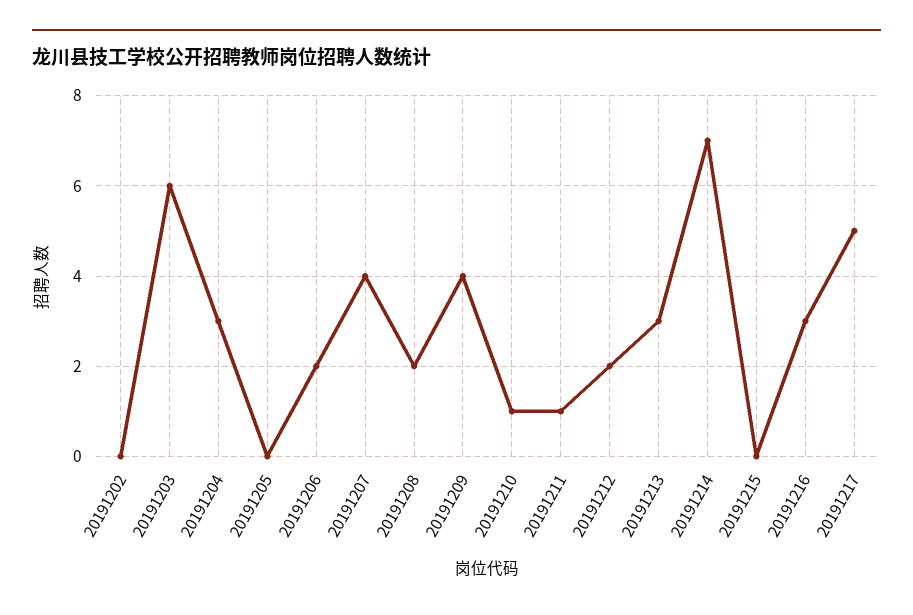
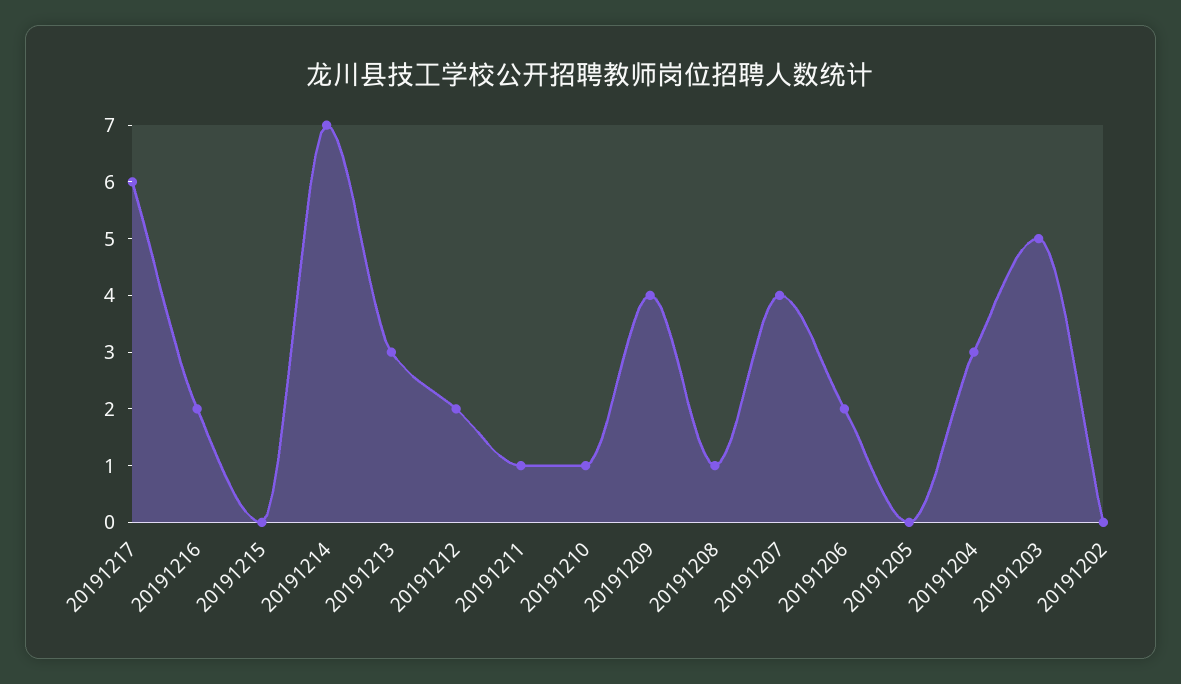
  {
    "20191202": 0,
-   "20191203": 6,
+   "20191203": 5,
    "20191204": 3,
    "20191205": 0,
    "20191206": 2,
    "20191207": 4,
-   "20191208": 2,
+   "20191208": 1,
    "20191209": 4,
    "20191210": 1,
    "20191211": 1,
    "20191212": 2,
    "20191213": 3,
    "20191214": 7,
    "20191215": 0,
-   "20191216": 3,
+   "20191216": 2,
-   "20191217": 5
+   "20191217": 6
  }

